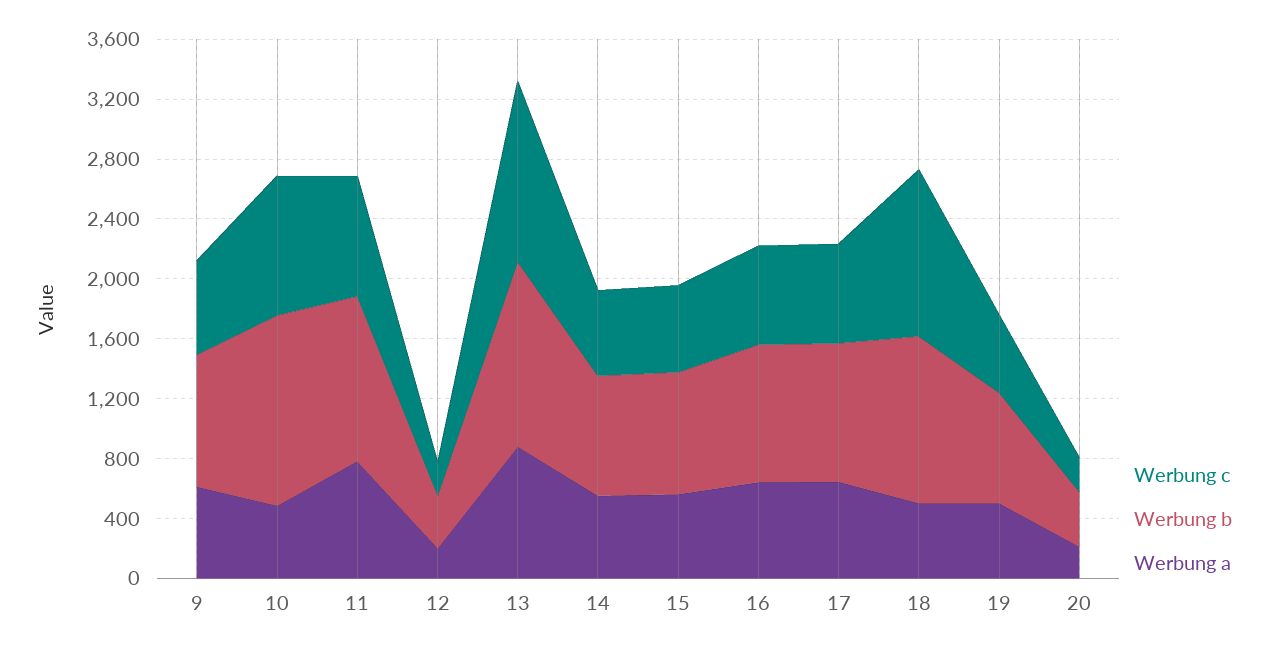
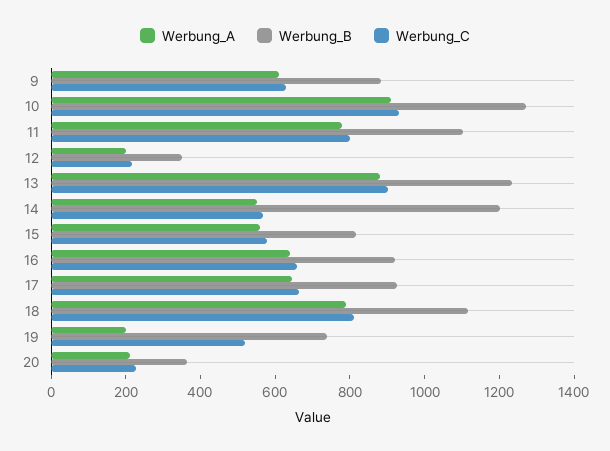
  {
    "Werbung c": {
      "9": 650,
      "10": 950,
      "11": 800,
      "12": 200,
-     "13": 1200,
+     "13": 900,
      "14": 550,
      "15": 600,
      "16": 650,
      "17": 650,
-     "18": 1100,
+     "18": 800,
      "19": 500,
      "20": 250
    },
    "Werbung b": {
      "9": 900,
      "10": 1250,
      "11": 1100,
      "12": 350,
      "13": 1250,
-     "14": 800,
+     "14": 1200,
      "15": 800,
      "16": 900,
      "17": 950,
      "18": 1100,
      "19": 750,
      "20": 350
    },
    "Werbung a": {
      "9": 600,
-     "10": 500,
+     "10": 900,
      "11": 800,
      "12": 200,
      "13": 900,
      "14": 550,
      "15": 550,
      "16": 650,
      "17": 650,
-     "18": 500,
+     "18": 800,
-     "19": 500,
+     "19": 200,
      "20": 200
    }
  }

